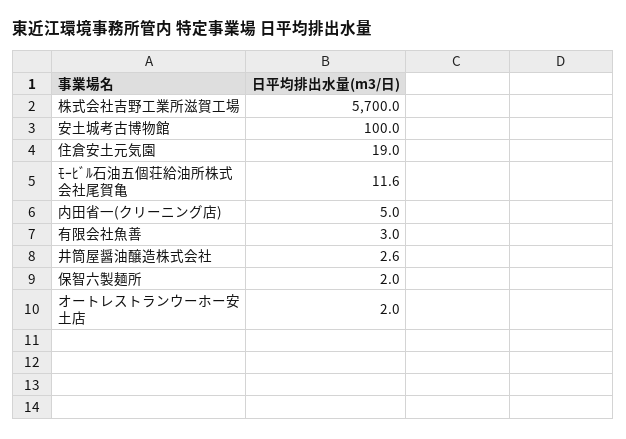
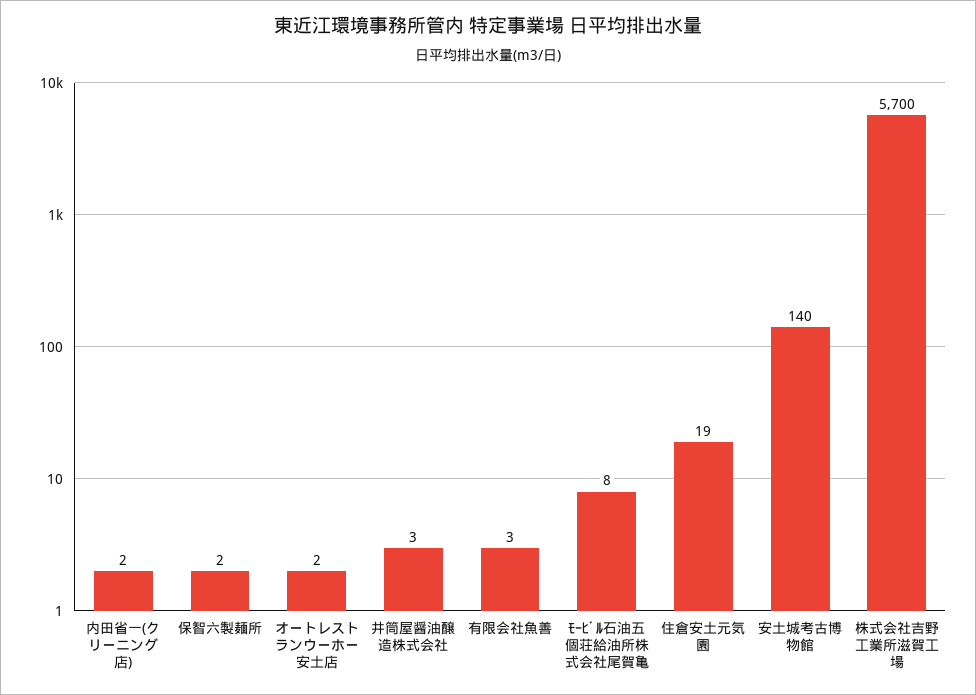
  {
    "株式会社吉野工業所滋賀工場": 5700,
-   "安土城考古博物館": 100,
+   "安土城考古博物館": 140,
    "住倉安土元気園": 19,
-   "ﾓｰﾋﾞﾙ石油五個荘給油所株式会社尾賀亀": 11.6,
+   "ﾓｰﾋﾞﾙ石油五個荘給油所株式会社尾賀亀": 8,
-   "内田省一(クリーニング店)": 5,
+   "内田省一(クリーニング店)": 2,
    "有限会社魚善": 3,
    "井筒屋醤油醸造株式会社": 2.6,
    "保智六製麺所": 2,
    "オートレストランウーホー安土店": 2
  }

